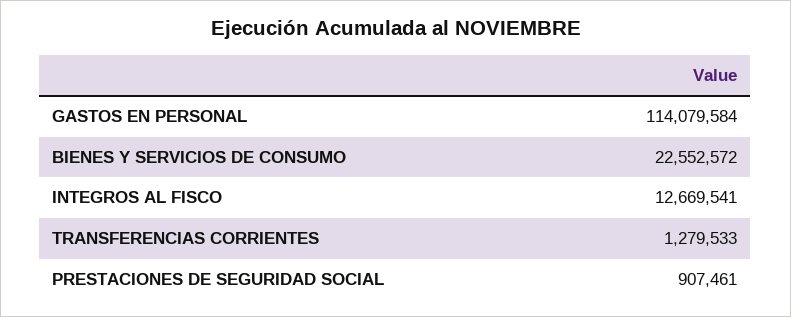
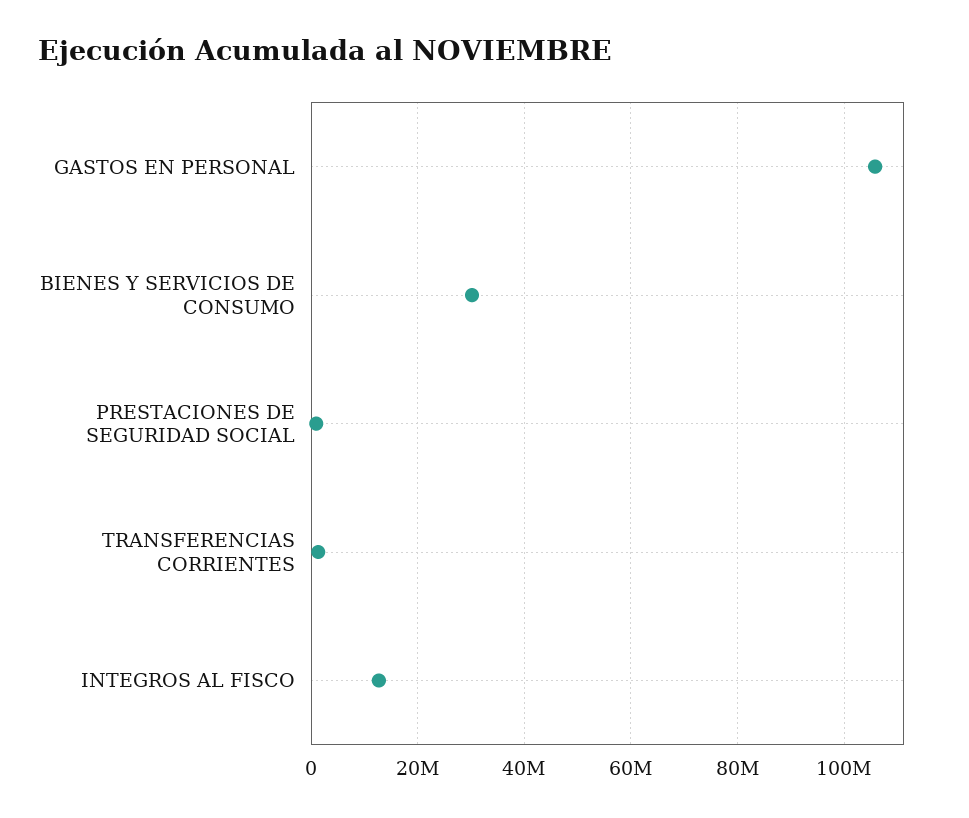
  {
-   "GASTOS EN PERSONAL": 114079584,
+   "GASTOS EN PERSONAL": 106000000,
-   "BIENES Y SERVICIOS DE CONSUMO": 22552572,
+   "BIENES Y SERVICIOS DE CONSUMO": 30000000,
    "INTEGROS AL FISCO": 12669541,
    "TRANSFERENCIAS CORRIENTES": 1279533,
    "PRESTACIONES DE SEGURIDAD SOCIAL": 907461
  }

